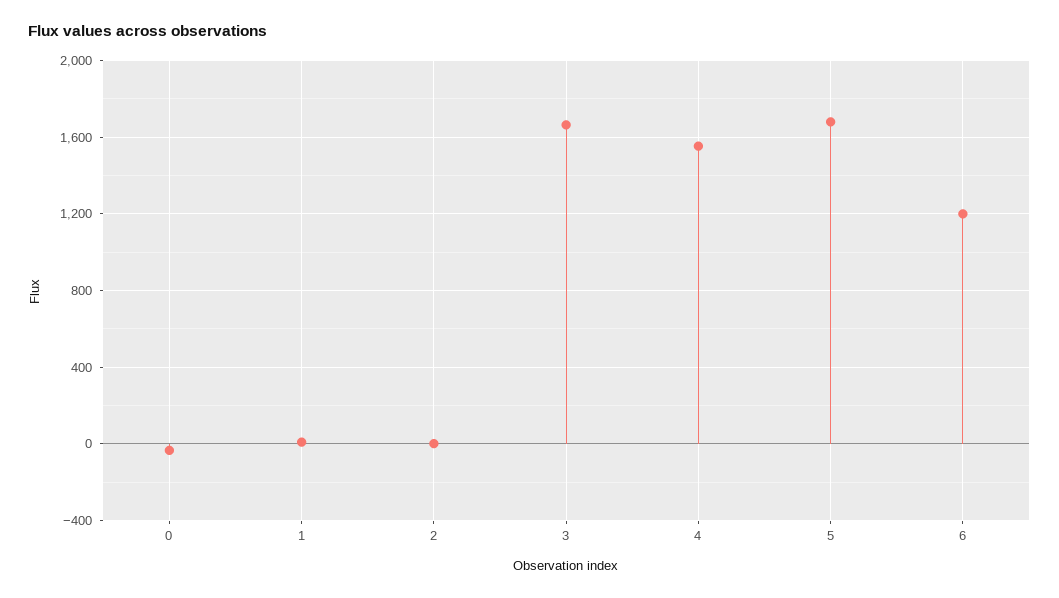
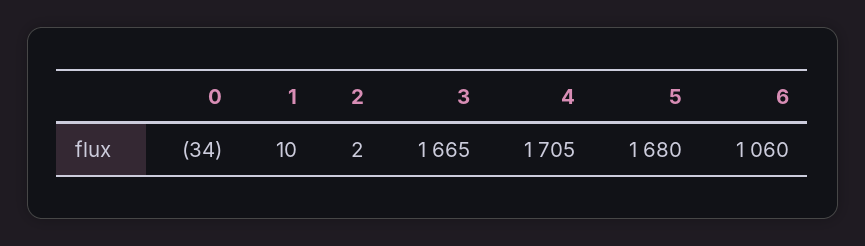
  {
    "0": -34,
    "1": 10,
    "2": 2,
    "3": 1665,
-   "4": 1550,
+   "4": 1705,
    "5": 1680,
-   "6": 1200
+   "6": 1060
  }

